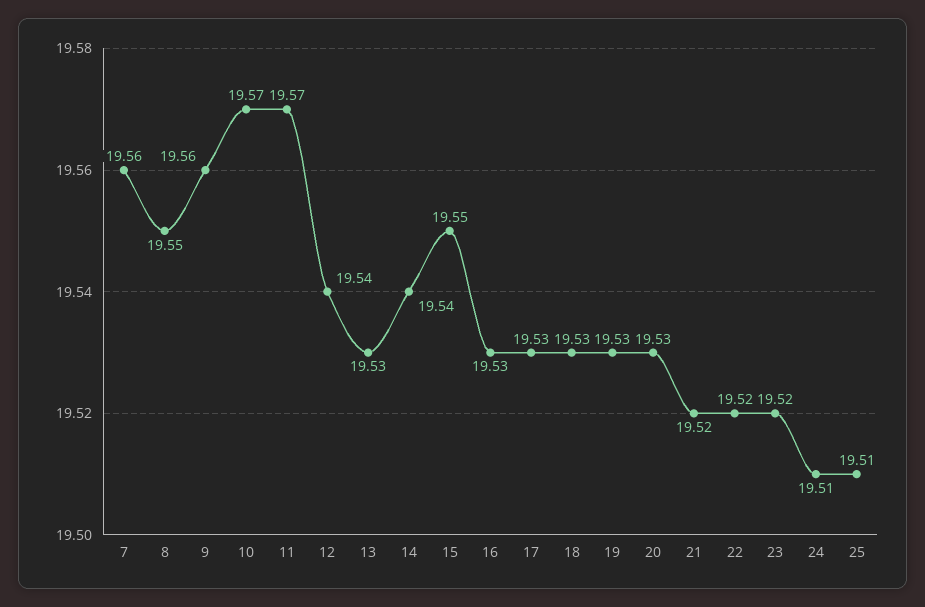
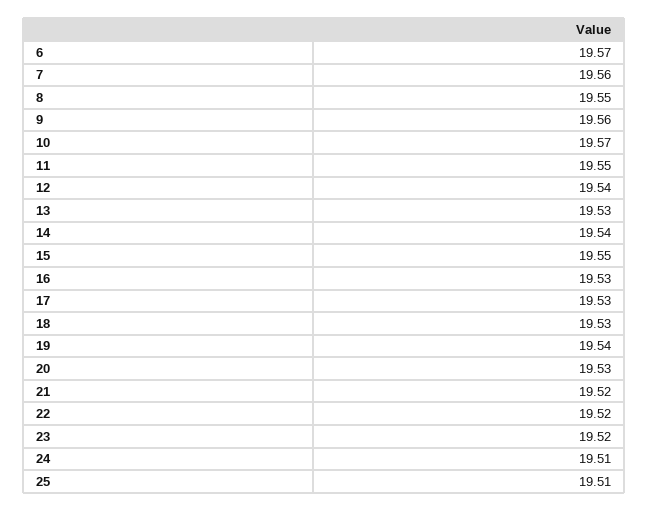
  {
    "7": 19.56,
    "8": 19.55,
    "9": 19.56,
    "10": 19.57,
-   "11": 19.57,
+   "11": 19.55,
    "12": 19.54,
    "13": 19.53,
    "14": 19.54,
    "15": 19.55,
    "16": 19.53,
    "17": 19.53,
    "18": 19.53,
-   "19": 19.53,
+   "19": 19.54,
    "20": 19.53,
    "21": 19.52,
    "22": 19.52,
    "23": 19.52,
    "24": 19.51,
-   "25": 19.51
+   "25": 19.51,
+   "6": 19.57
  }

